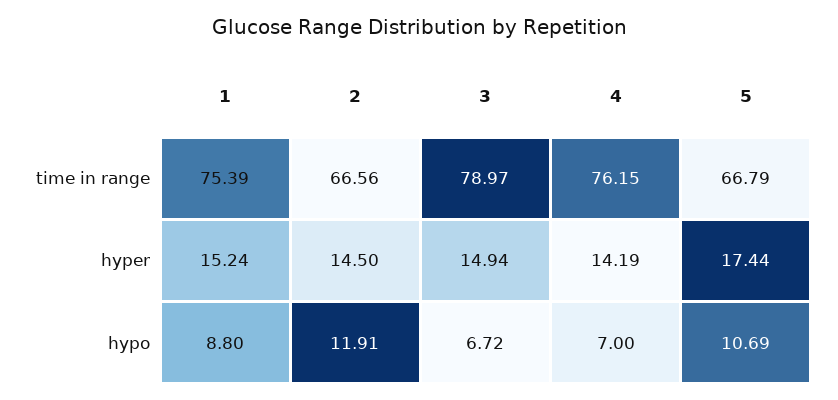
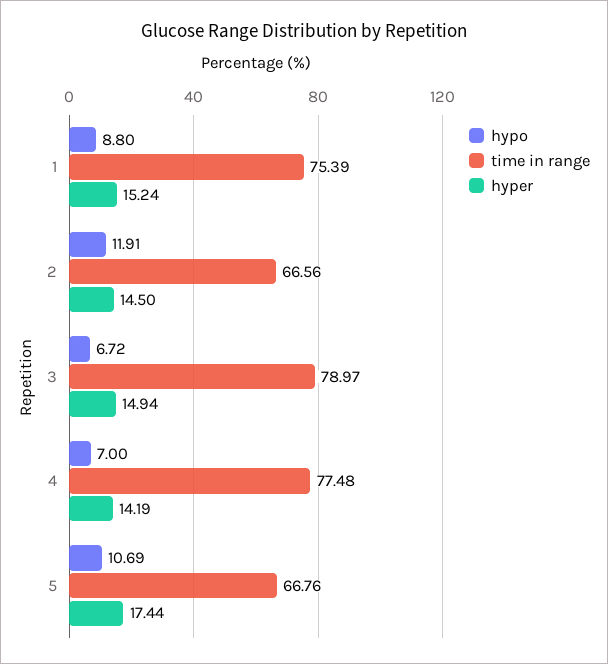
  {
    "time in range": {
      "1": 75.39,
      "2": 66.56,
      "3": 78.97,
-     "4": 76.15,
+     "4": 77.48,
-     "5": 66.79
+     "5": 66.76
    },
    "hyper": {
      "1": 15.24,
      "2": 14.5,
      "3": 14.94,
      "4": 14.19,
      "5": 17.44
    },
    "hypo": {
      "1": 8.8,
      "2": 11.91,
      "3": 6.72,
      "4": 7,
      "5": 10.69
    }
  }

